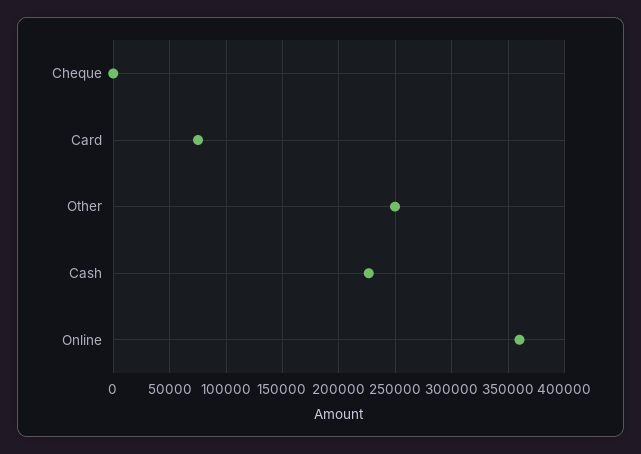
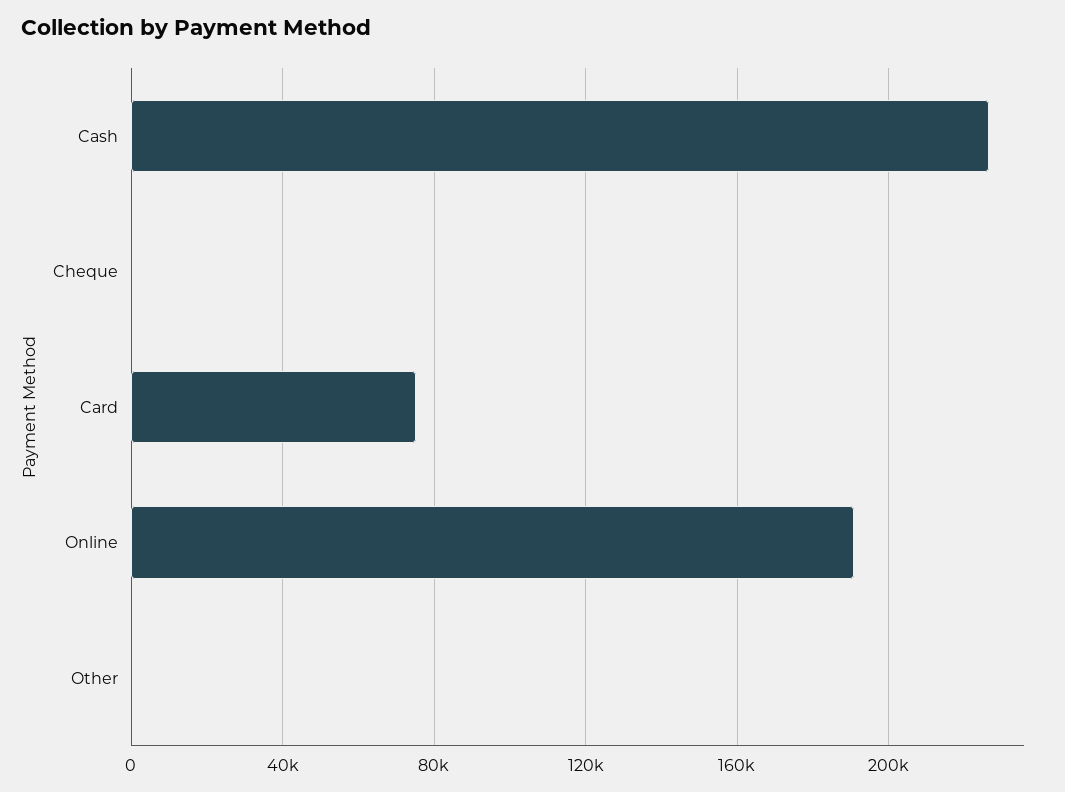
  {
    "Cheque": 0,
    "Card": 75000,
-   "Other": 250000,
+   "Other": 0,
    "Cash": 225000,
-   "Online": 360000
+   "Online": 190000
  }

